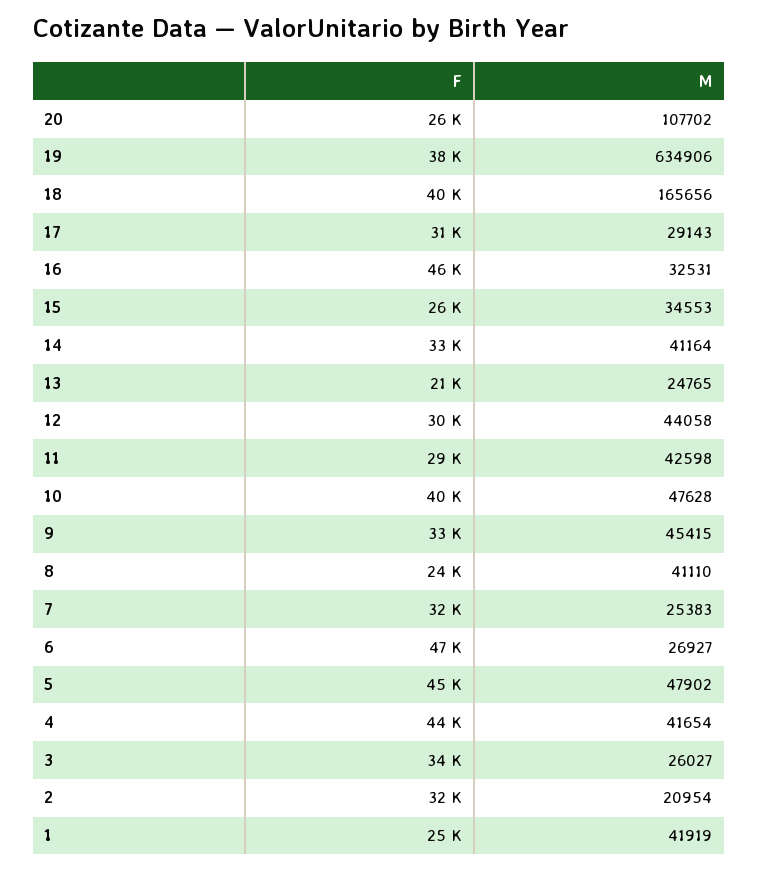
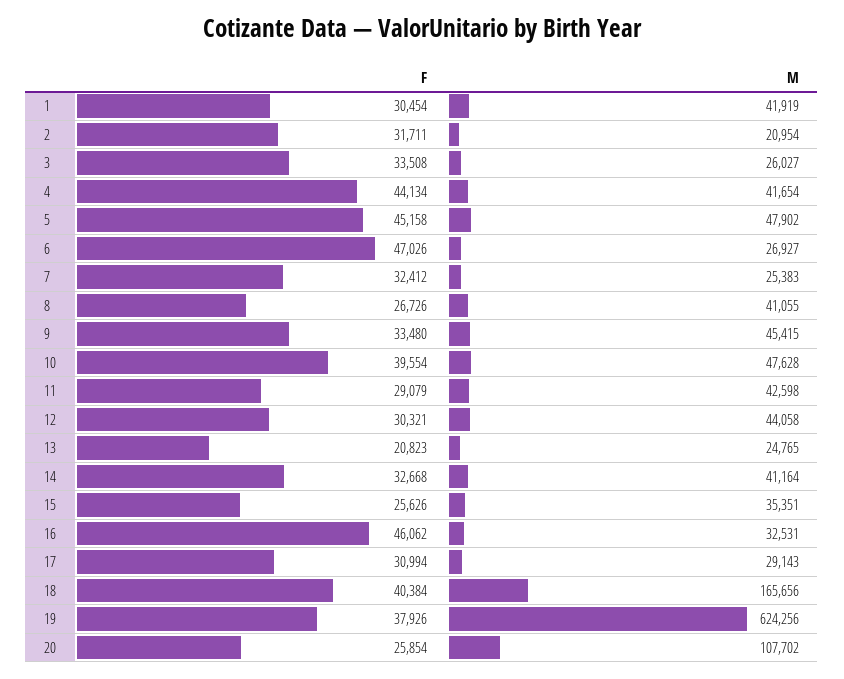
  {
    "F": {
      "20": 25854,
      "19": 37926,
      "18": 40384,
      "17": 30994,
      "16": 46062,
      "15": 25626,
      "14": 32668,
      "13": 20823,
      "12": 30321,
      "11": 29079,
      "10": 39554,
      "9": 33480,
-     "8": 24000,
+     "8": 26726,
      "7": 32412,
      "6": 47026,
      "5": 45158,
      "4": 44134,
      "3": 33508,
      "2": 31711,
-     "1": 25000
+     "1": 30454
    },
    "M": {
      "20": 107702,
-     "19": 634906,
+     "19": 624256,
      "18": 165656,
      "17": 29143,
      "16": 32531,
-     "15": 34553,
+     "15": 35351,
      "14": 41164,
      "13": 24765,
      "12": 44058,
      "11": 42598,
      "10": 47628,
      "9": 45415,
-     "8": 41110,
+     "8": 41055,
      "7": 25383,
      "6": 26927,
      "5": 47902,
      "4": 41654,
      "3": 26027,
      "2": 20954,
      "1": 41919
    }
  }

